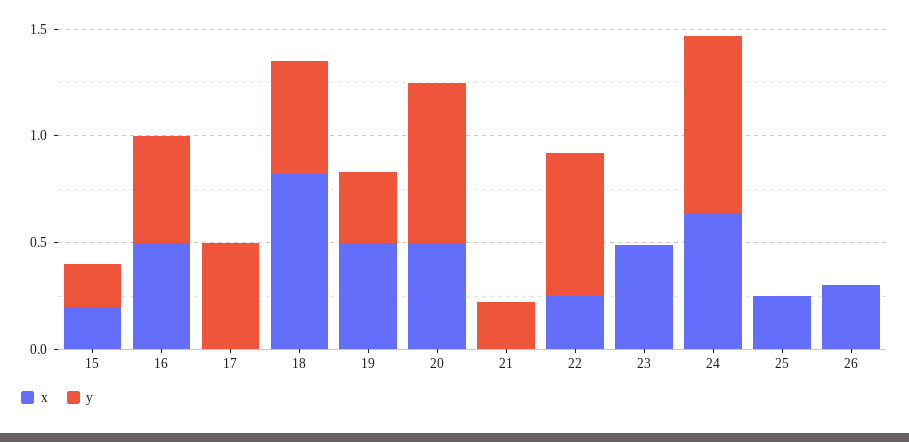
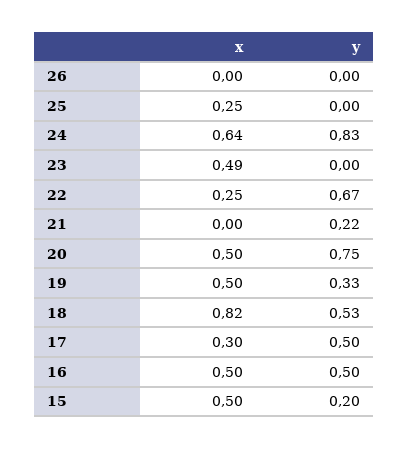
  {
    "x": {
-     "15": 0.2,
+     "15": 0.5,
      "16": 0.5,
-     "17": 0,
+     "17": 0.3,
      "18": 0.82,
      "19": 0.5,
      "20": 0.5,
      "21": 0,
      "22": 0.25,
      "23": 0.49,
      "24": 0.64,
      "25": 0.25,
-     "26": 0.3
+     "26": 0
    },
    "y": {
      "15": 0.2,
      "16": 0.5,
      "17": 0.5,
      "18": 0.53,
      "19": 0.33,
      "20": 0.75,
      "21": 0.22,
      "22": 0.67,
      "23": 0,
      "24": 0.83,
      "25": 0,
      "26": 0
    }
  }

